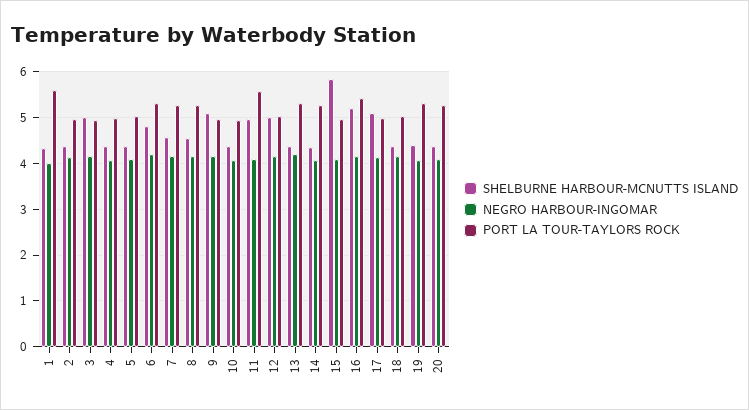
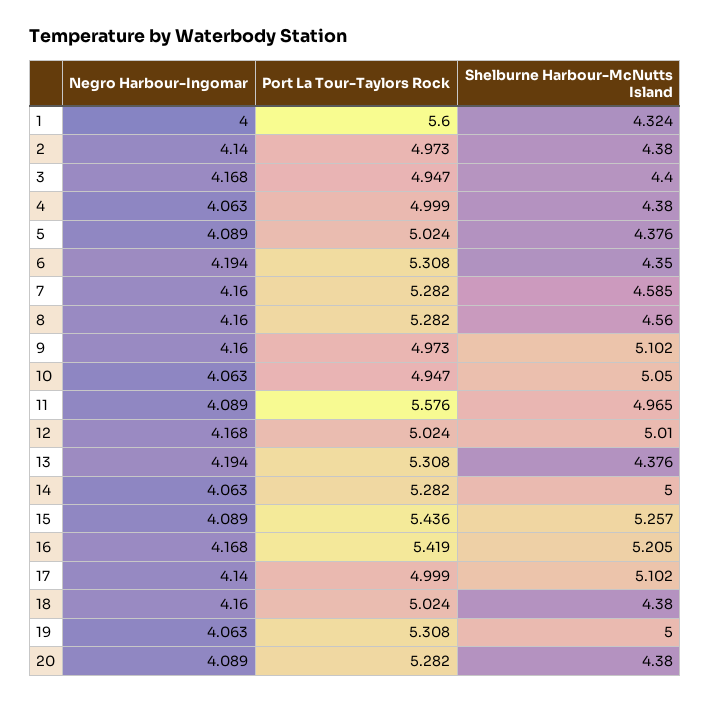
  {
    "SHELBURNE HARBOUR-MCNUTTS ISLAND": {
      "1": 4.324,
      "2": 4.38,
-     "3": 5,
+     "3": 4.4,
      "4": 4.38,
      "5": 4.376,
-     "6": 4.8,
+     "6": 4.35,
      "7": 4.585,
      "8": 4.56,
      "9": 5.102,
-     "10": 4.4,
+     "10": 5.05,
      "11": 4.965,
      "12": 5.01,
      "13": 4.376,
-     "14": 4.4,
+     "14": 5,
-     "15": 5.8,
+     "15": 5.257,
      "16": 5.205,
      "17": 5.102,
      "18": 4.38,
-     "19": 4.4,
+     "19": 5,
      "20": 4.38
    },
    "NEGRO HARBOUR-INGOMAR": {
      "1": 4,
      "2": 4.14,
      "3": 4.168,
      "4": 4.063,
      "5": 4.089,
      "6": 4.194,
      "7": 4.16,
      "8": 4.16,
      "9": 4.16,
      "10": 4.063,
      "11": 4.089,
      "12": 4.168,
      "13": 4.194,
      "14": 4.063,
      "15": 4.089,
      "16": 4.168,
      "17": 4.14,
      "18": 4.16,
      "19": 4.063,
      "20": 4.089
    },
    "PORT LA TOUR-TAYLORS ROCK": {
      "1": 5.6,
      "2": 4.973,
      "3": 4.947,
      "4": 4.999,
      "5": 5.024,
      "6": 5.308,
      "7": 5.282,
      "8": 5.282,
      "9": 4.973,
      "10": 4.947,
      "11": 5.576,
      "12": 5.024,
      "13": 5.308,
      "14": 5.282,
-     "15": 5,
+     "15": 5.436,
      "16": 5.419,
      "17": 4.999,
      "18": 5.024,
      "19": 5.308,
      "20": 5.282
    }
  }

